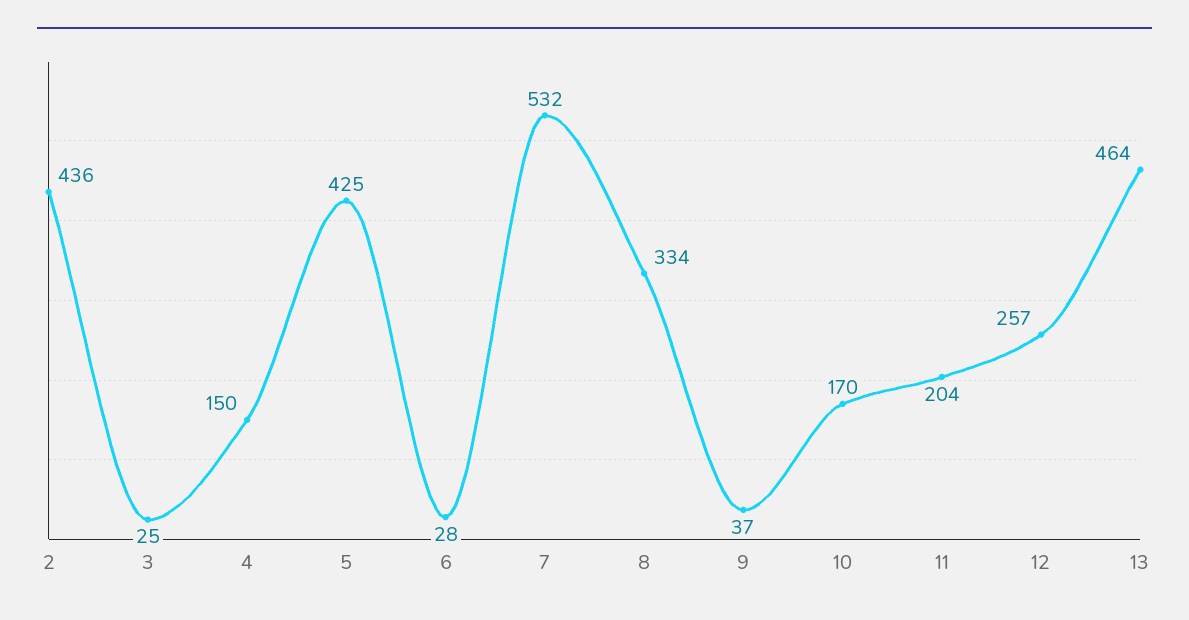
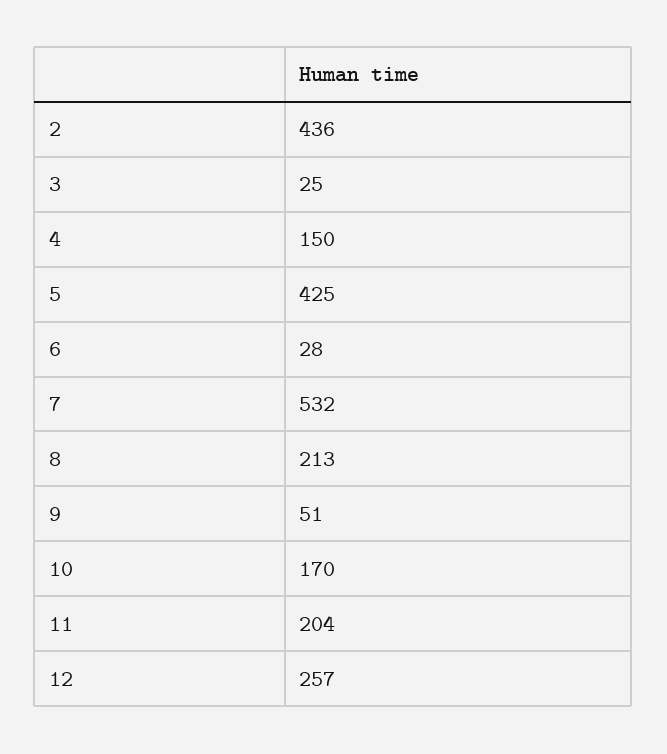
  {
    "2": 436,
    "3": 25,
    "4": 150,
    "5": 425,
    "6": 28,
    "7": 532,
-   "8": 334,
+   "8": 213,
-   "9": 37,
+   "9": 51,
    "10": 170,
    "11": 204,
-   "12": 257,
+   "12": 257
-   "13": 464
  }

